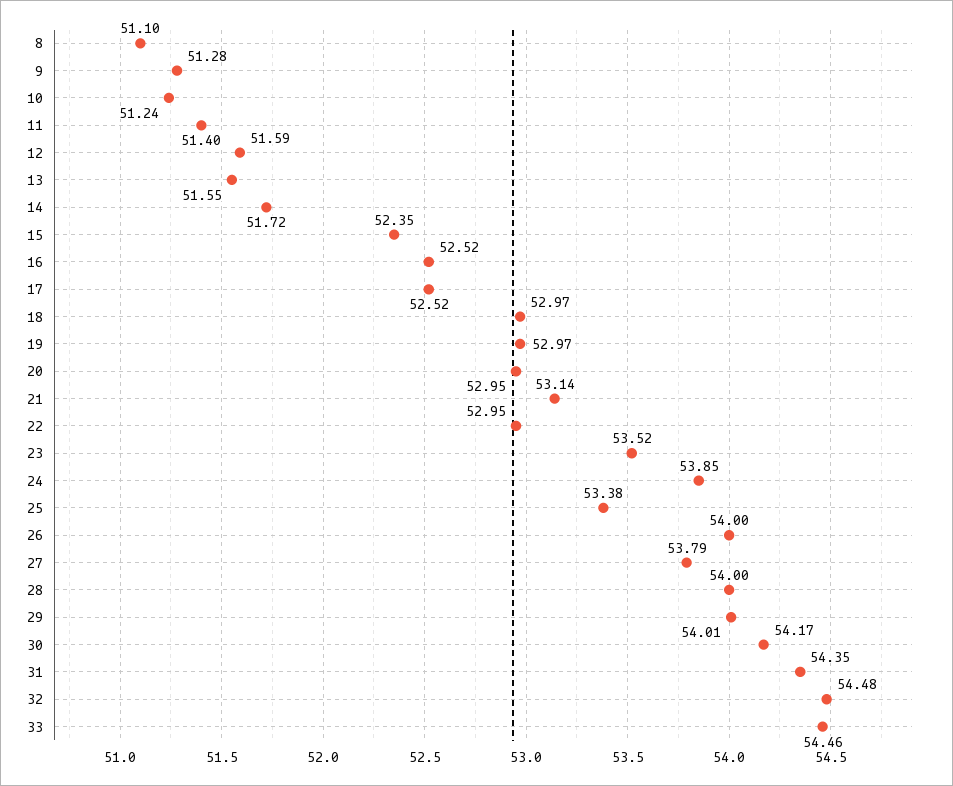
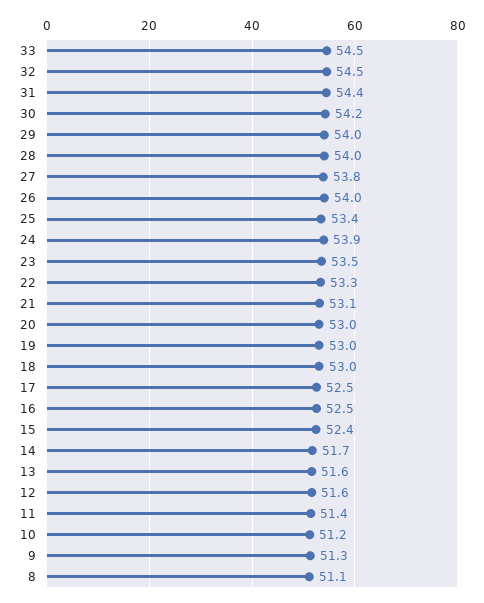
  {
    "8": 51.1,
    "9": 51.28,
    "10": 51.24,
    "11": 51.4,
    "12": 51.59,
    "13": 51.55,
    "14": 51.72,
    "15": 52.35,
    "16": 52.52,
    "17": 52.52,
    "18": 52.97,
    "19": 52.97,
    "20": 52.95,
    "21": 53.14,
-   "22": 52.95,
+   "22": 53.3,
    "23": 53.52,
    "24": 53.85,
    "25": 53.38,
    "26": 54,
    "27": 53.79,
    "28": 54,
    "29": 54.01,
    "30": 54.17,
    "31": 54.35,
    "32": 54.48,
    "33": 54.46
  }

